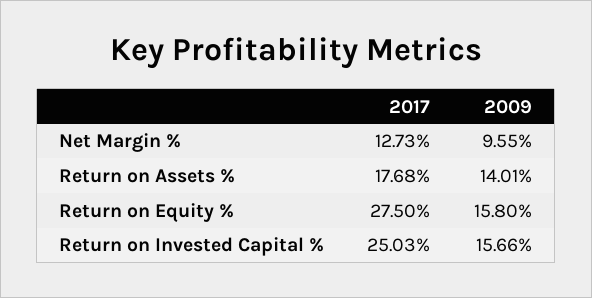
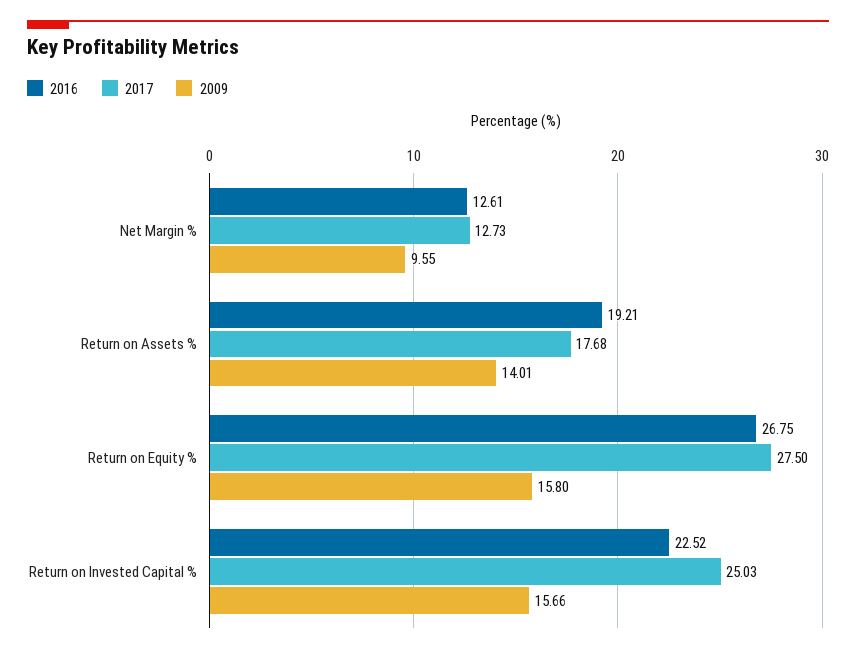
  {
    "2017": {
      "Net Margin %": 12.73,
      "Return on Assets %": 17.68,
      "Return on Equity %": 27.5,
      "Return on Invested Capital %": 25.03
    },
    "2009": {
      "Net Margin %": 9.55,
      "Return on Assets %": 14.01,
      "Return on Equity %": 15.8,
      "Return on Invested Capital %": 15.66
-   }
+   },
+   "2016": {
+     "Net Margin %": 12.61,
+     "Return on Assets %": 19.21,
+     "Return on Equity %": 26.75,
+     "Return on Invested Capital %": 22.52
+   }
  }

